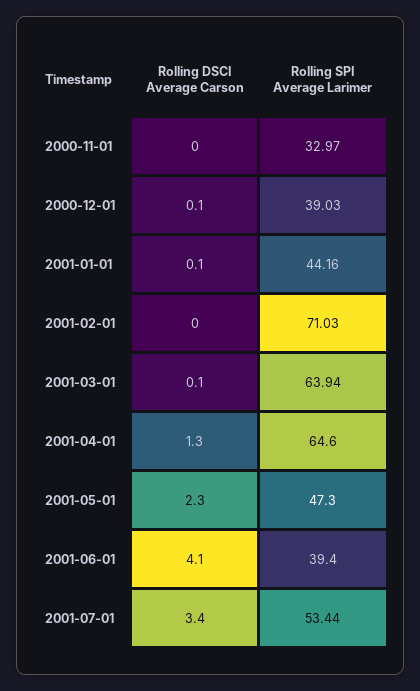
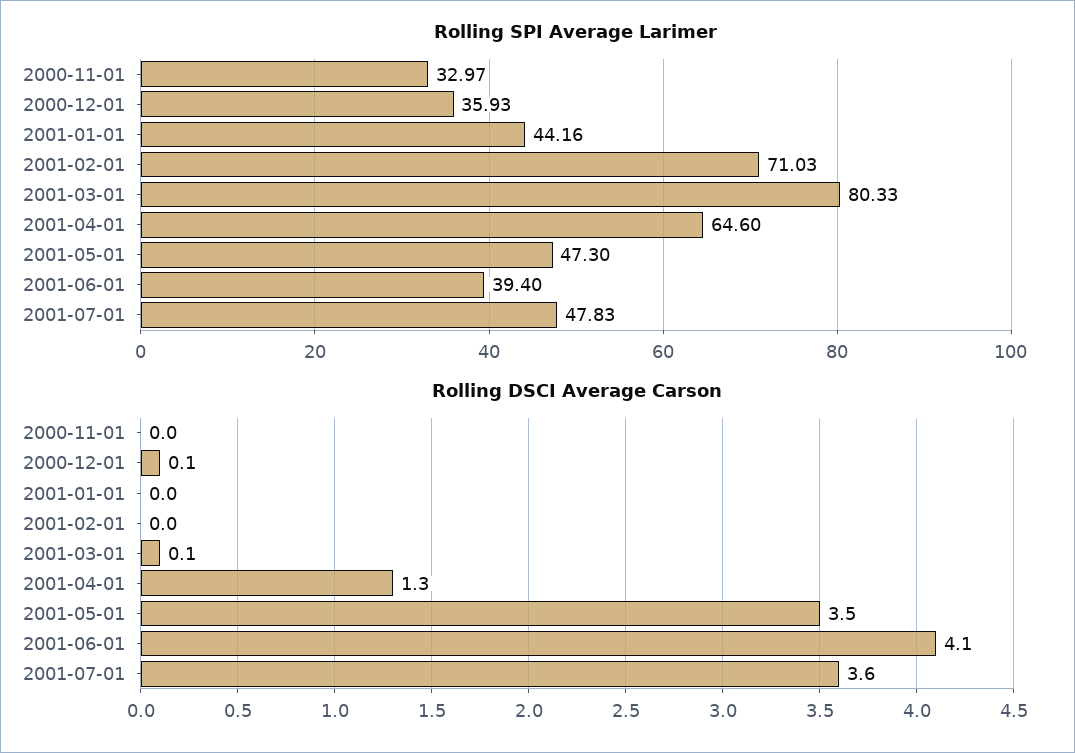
  {
    "Rolling DSCI Average Carson": {
      "2000-11-01": 0,
      "2000-12-01": 0.1,
-     "2001-01-01": 0.1,
+     "2001-01-01": 0,
      "2001-02-01": 0,
      "2001-03-01": 0.1,
      "2001-04-01": 1.3,
-     "2001-05-01": 2.3,
+     "2001-05-01": 3.5,
      "2001-06-01": 4.1,
-     "2001-07-01": 3.4
+     "2001-07-01": 3.6
    },
    "Rolling SPI Average Larimer": {
      "2000-11-01": 32.97,
-     "2000-12-01": 39.03,
+     "2000-12-01": 35.93,
      "2001-01-01": 44.16,
      "2001-02-01": 71.03,
-     "2001-03-01": 63.94,
+     "2001-03-01": 80.33,
      "2001-04-01": 64.6,
      "2001-05-01": 47.3,
      "2001-06-01": 39.4,
-     "2001-07-01": 53.44
+     "2001-07-01": 47.83
    }
  }

